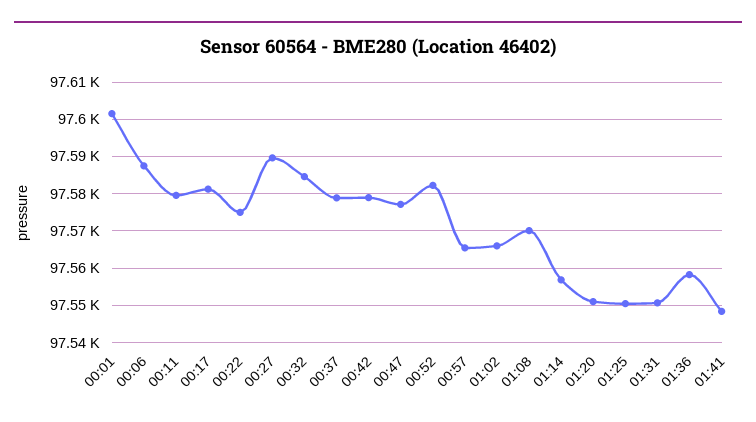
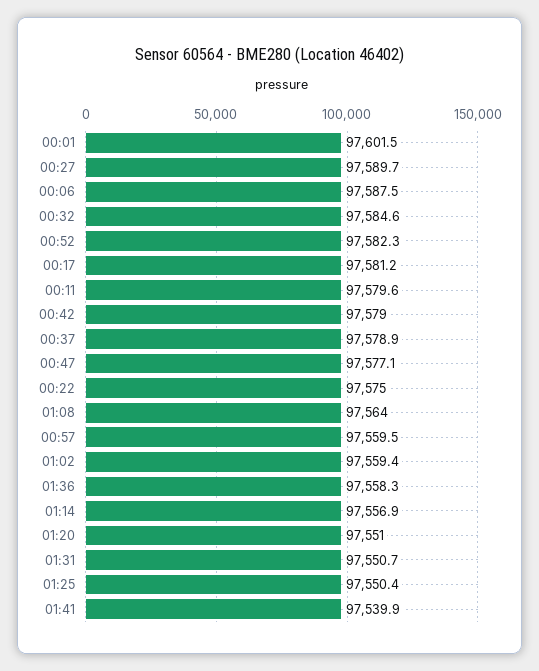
  {
    "00:01": 97601.5,
    "00:06": 97587.5,
    "00:11": 97579.6,
    "00:17": 97581.2,
    "00:22": 97575,
    "00:27": 97589.7,
    "00:32": 97584.6,
    "00:37": 97578.9,
    "00:42": 97579,
    "00:47": 97577.1,
    "00:52": 97582.3,
-   "00:57": 97566,
+   "00:57": 97559.5,
-   "01:02": 97566,
+   "01:02": 97559.4,
-   "01:08": 97570,
+   "01:08": 97564,
    "01:14": 97556.9,
    "01:20": 97551,
    "01:25": 97550.4,
    "01:31": 97550.7,
    "01:36": 97558.3,
-   "01:41": 97548
+   "01:41": 97539.9
  }

